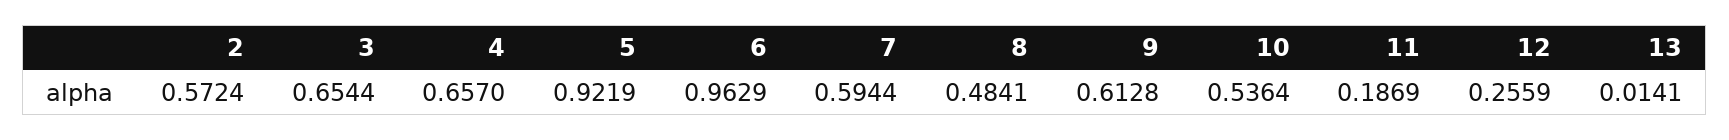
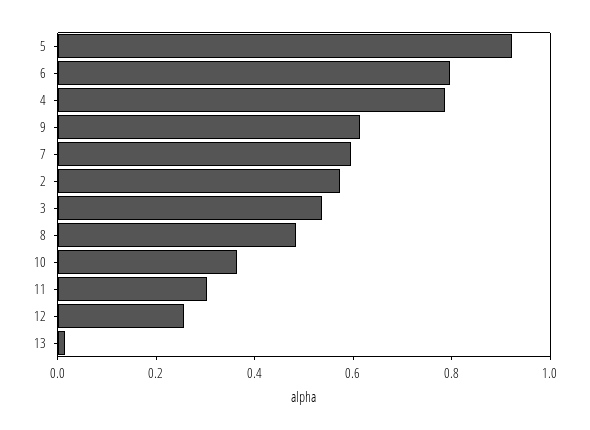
  {
    "2": 0.5724,
-   "3": 0.6544,
+   "3": 0.55,
-   "4": 0.657,
+   "4": 0.8,
    "5": 0.9219,
-   "6": 0.9629,
+   "6": 0.8,
    "7": 0.5944,
    "8": 0.4841,
    "9": 0.6128,
-   "10": 0.5364,
+   "10": 0.35,
-   "11": 0.1869,
+   "11": 0.3,
    "12": 0.2559,
    "13": 0.0141
  }

